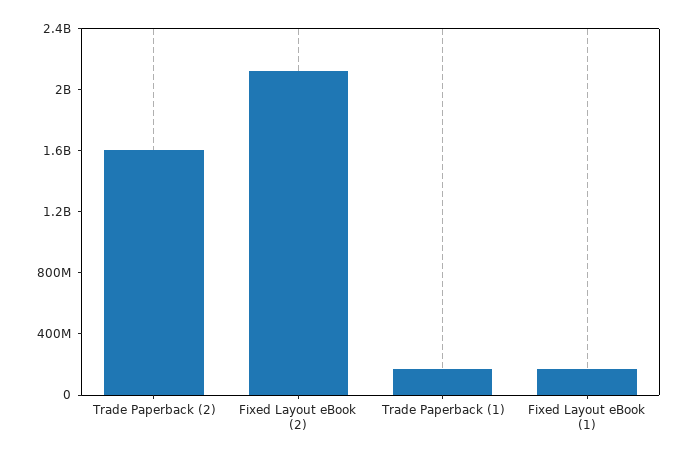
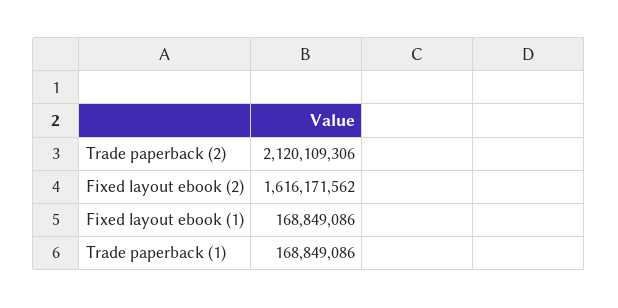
  {
-   "Trade Paperback (2)": 1600000000,
+   "Trade Paperback (2)": 2120109306,
-   "Fixed Layout eBook (2)": 2100000000,
+   "Fixed Layout eBook (2)": 1616171562,
    "Trade Paperback (1)": 168849086,
    "Fixed Layout eBook (1)": 168849086
  }

